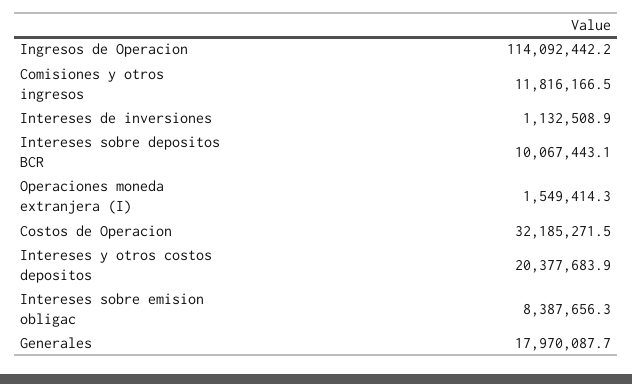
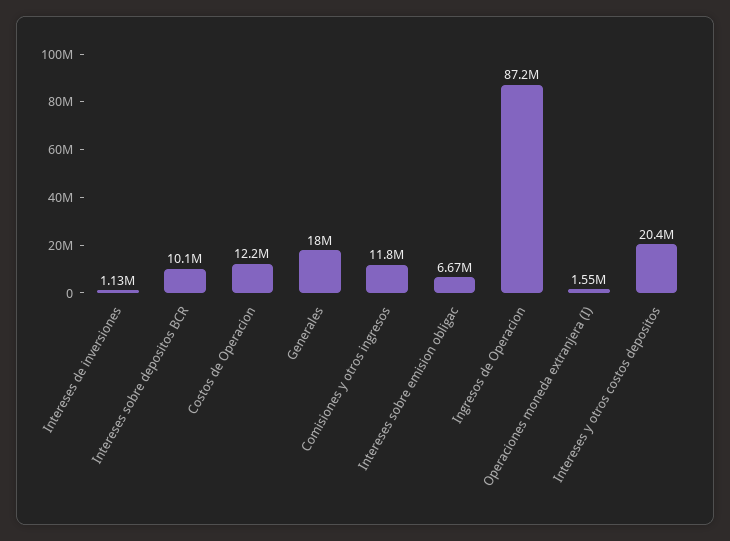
  {
-   "Ingresos de Operacion": 114092442.2,
+   "Ingresos de Operacion": 87200000,
    "Comisiones y otros ingresos": 11816166.5,
    "Intereses de inversiones": 1132508.9,
    "Intereses sobre depositos BCR": 10067443.1,
    "Operaciones moneda extranjera (I)": 1549414.3,
-   "Costos de Operacion": 32185271.5,
+   "Costos de Operacion": 12200000,
    "Intereses y otros costos depositos": 20377683.9,
-   "Intereses sobre emision obligac": 8387656.3,
+   "Intereses sobre emision obligac": 6670000,
    "Generales": 17970087.7
  }

